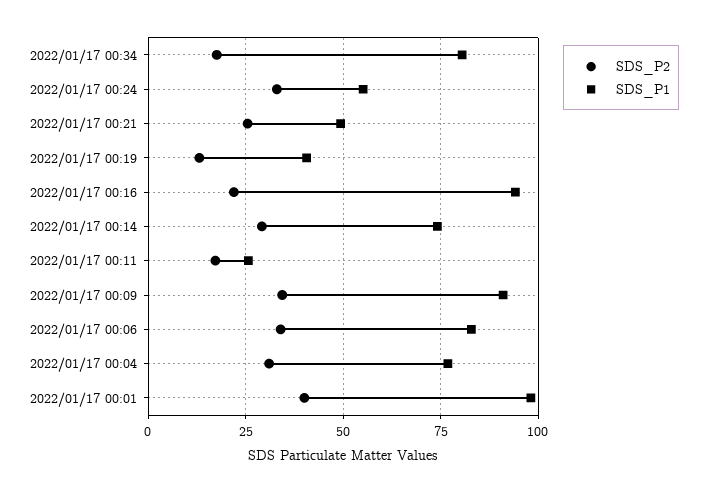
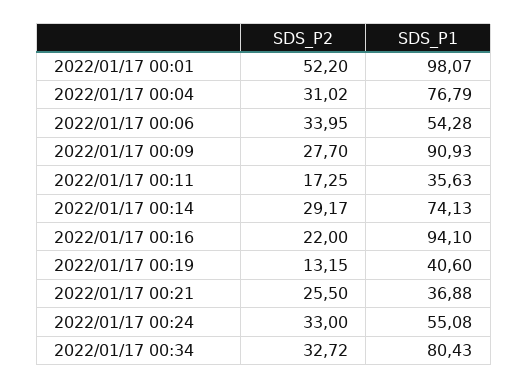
  {
    "SDS_P2": {
-     "2022/01/17 00:34": 17.5,
+     "2022/01/17 00:34": 32.72,
      "2022/01/17 00:24": 33,
      "2022/01/17 00:21": 25.5,
      "2022/01/17 00:19": 13.15,
      "2022/01/17 00:16": 22,
      "2022/01/17 00:14": 29.17,
      "2022/01/17 00:11": 17.25,
-     "2022/01/17 00:09": 35,
+     "2022/01/17 00:09": 27.7,
      "2022/01/17 00:06": 33.95,
      "2022/01/17 00:04": 31.02,
-     "2022/01/17 00:01": 40
+     "2022/01/17 00:01": 52.2
    },
    "SDS_P1": {
      "2022/01/17 00:34": 80.43,
      "2022/01/17 00:24": 55.08,
-     "2022/01/17 00:21": 50,
+     "2022/01/17 00:21": 36.88,
      "2022/01/17 00:19": 40.6,
      "2022/01/17 00:16": 94.1,
      "2022/01/17 00:14": 74.13,
-     "2022/01/17 00:11": 25,
+     "2022/01/17 00:11": 35.63,
      "2022/01/17 00:09": 90.93,
-     "2022/01/17 00:06": 82.5,
+     "2022/01/17 00:06": 54.28,
      "2022/01/17 00:04": 76.79,
      "2022/01/17 00:01": 98.07
    }
  }

